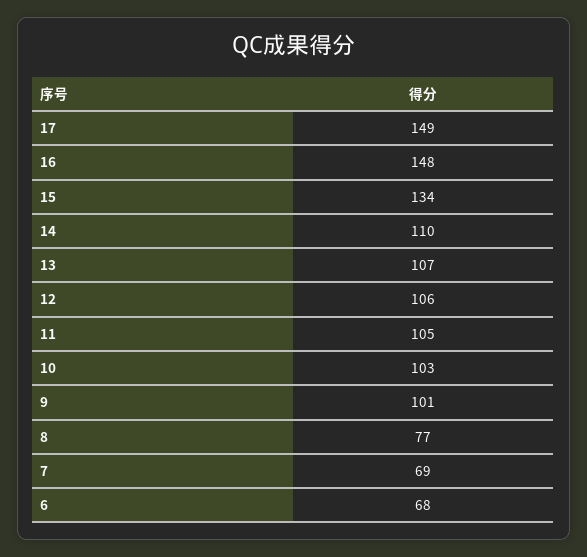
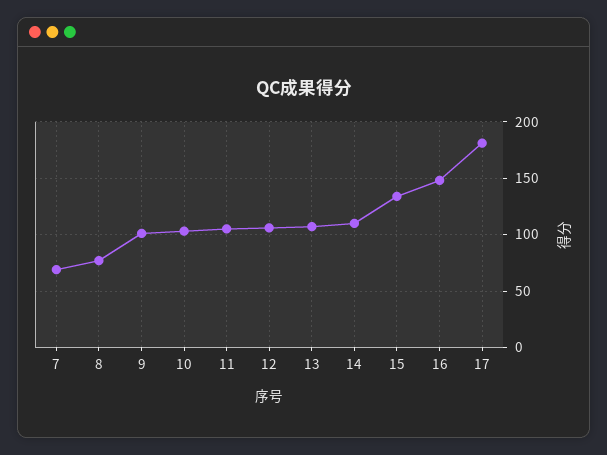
  {
-   "17": 149,
+   "17": 180,
    "16": 148,
    "15": 134,
    "14": 110,
    "13": 107,
    "12": 106,
    "11": 105,
    "10": 103,
    "9": 101,
    "8": 77,
-   "7": 69,
+   "7": 69
-   "6": 68
  }

